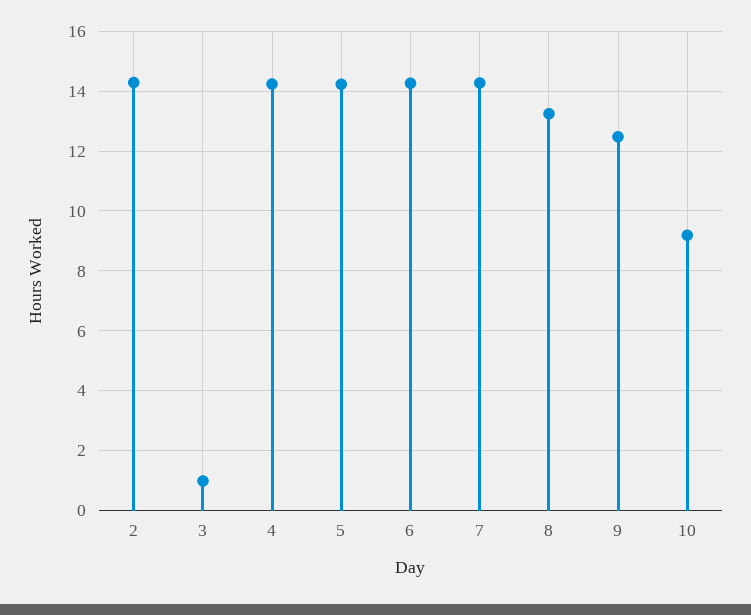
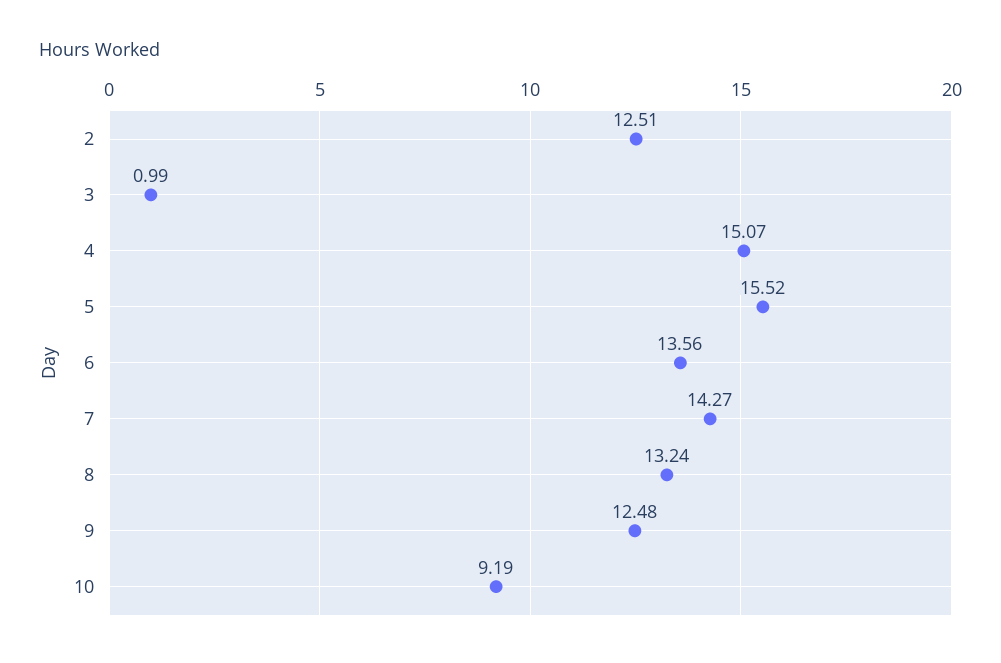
  {
-   "2": 14.25,
+   "2": 12.51,
    "3": 0.99,
-   "4": 14.25,
+   "4": 15.07,
-   "5": 14.25,
+   "5": 15.52,
-   "6": 14.25,
+   "6": 13.56,
    "7": 14.27,
    "8": 13.24,
    "9": 12.48,
    "10": 9.19
  }

